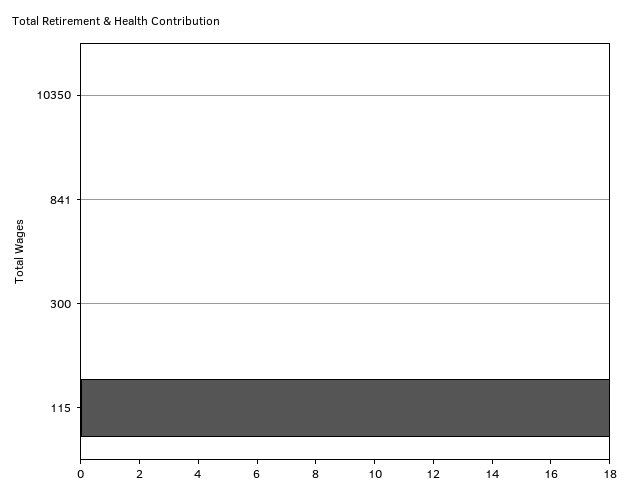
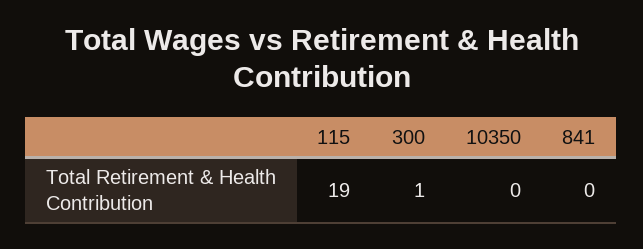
  {
    "10350": 0,
    "841": 0,
-   "300": 0,
+   "300": 1,
-   "115": 18
+   "115": 19
  }

